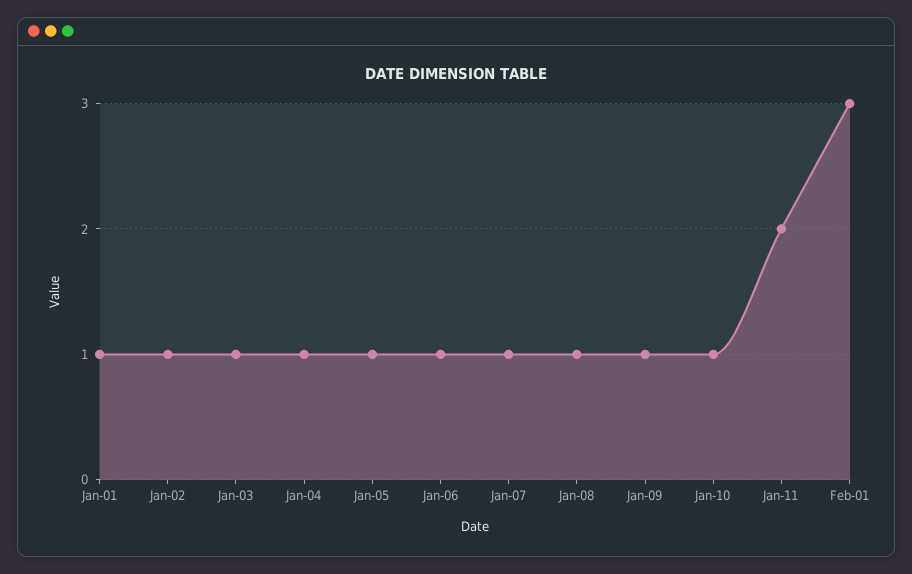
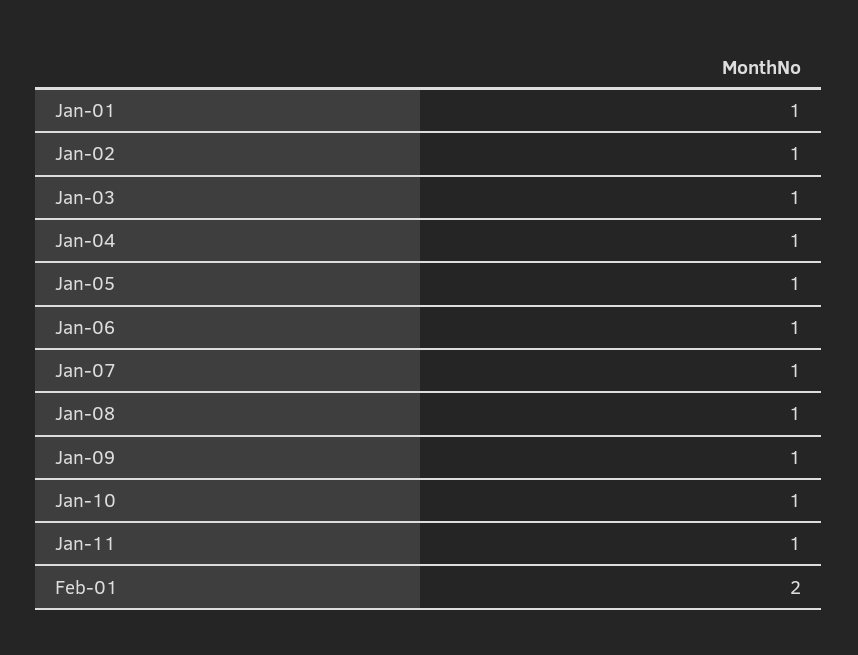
  {
    "Jan-01": 1,
    "Jan-02": 1,
    "Jan-03": 1,
    "Jan-04": 1,
    "Jan-05": 1,
    "Jan-06": 1,
    "Jan-07": 1,
    "Jan-08": 1,
    "Jan-09": 1,
    "Jan-10": 1,
-   "Jan-11": 2,
+   "Jan-11": 1,
-   "Feb-01": 3
+   "Feb-01": 2
  }

